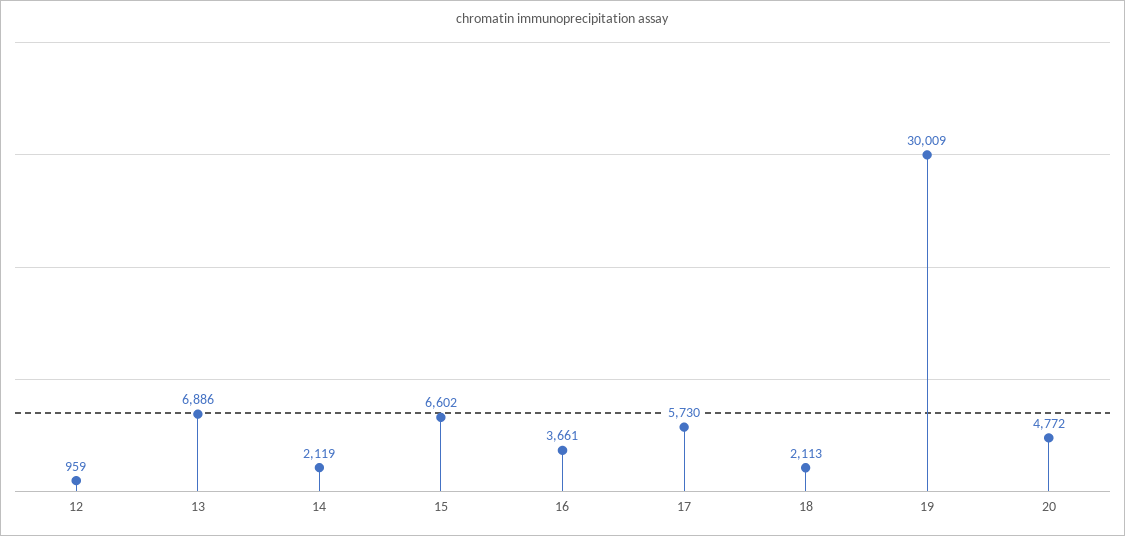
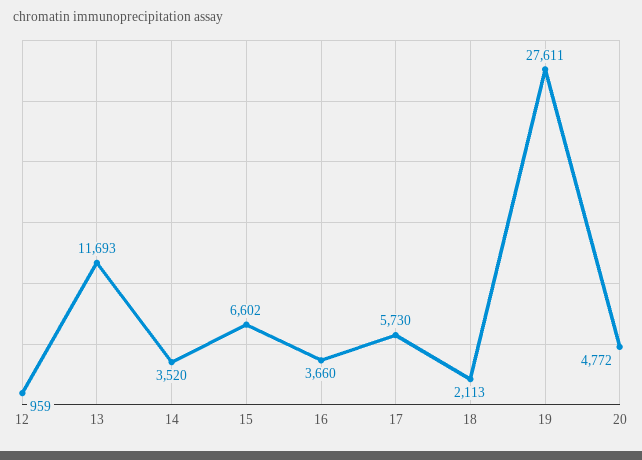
  {
    "12": 959,
-   "13": 6886,
+   "13": 11693,
-   "14": 2119,
+   "14": 3520,
    "15": 6602,
-   "16": 3661,
+   "16": 3660,
    "17": 5730,
    "18": 2113,
-   "19": 30009,
+   "19": 27611,
    "20": 4772
  }

